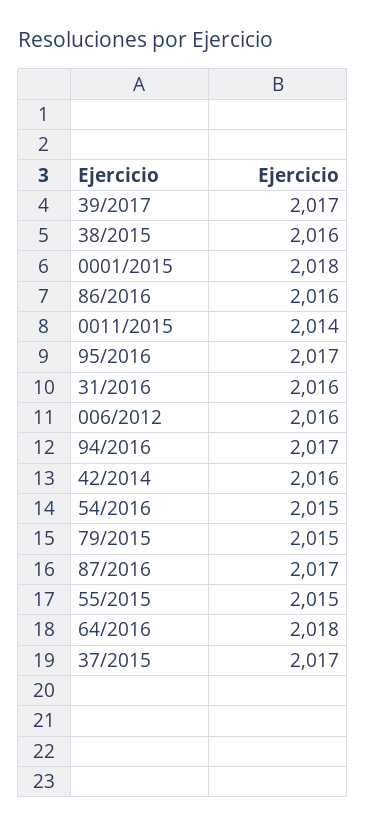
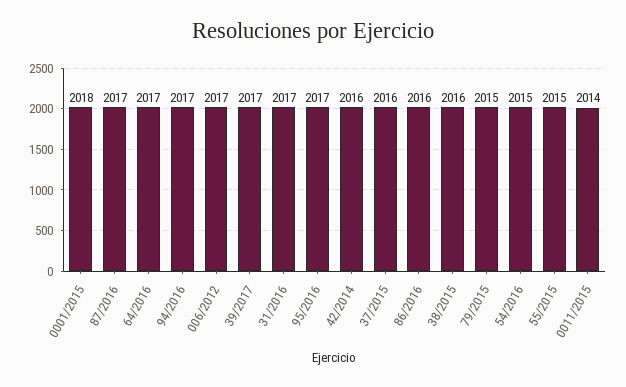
  {
    "39/2017": 2017,
    "38/2015": 2016,
    "0001/2015": 2018,
    "86/2016": 2016,
    "0011/2015": 2014,
    "95/2016": 2017,
-   "31/2016": 2016,
+   "31/2016": 2017,
-   "006/2012": 2016,
+   "006/2012": 2017,
    "94/2016": 2017,
    "42/2014": 2016,
    "54/2016": 2015,
    "79/2015": 2015,
    "87/2016": 2017,
    "55/2015": 2015,
-   "64/2016": 2018,
+   "64/2016": 2017,
-   "37/2015": 2017
+   "37/2015": 2016
  }

